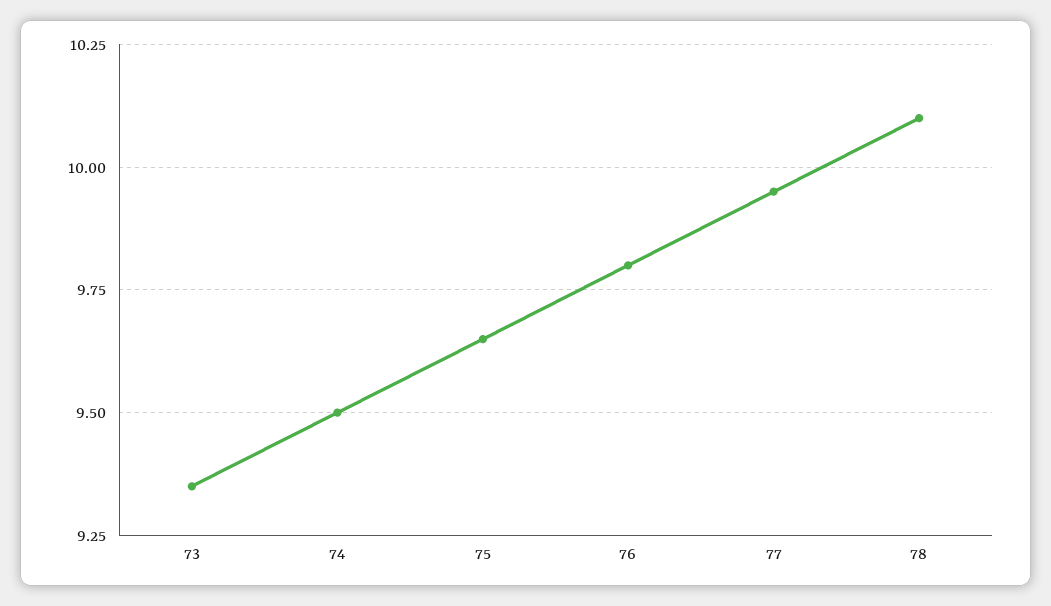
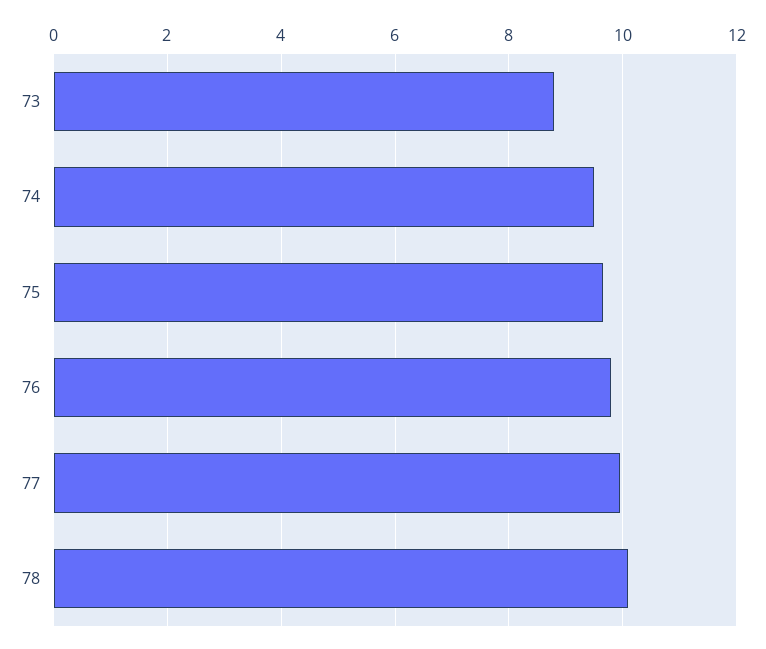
  {
-   "73": 9.35,
+   "73": 8.8,
    "74": 9.5,
    "75": 9.65,
    "76": 9.8,
    "77": 9.95,
    "78": 10.1
  }

